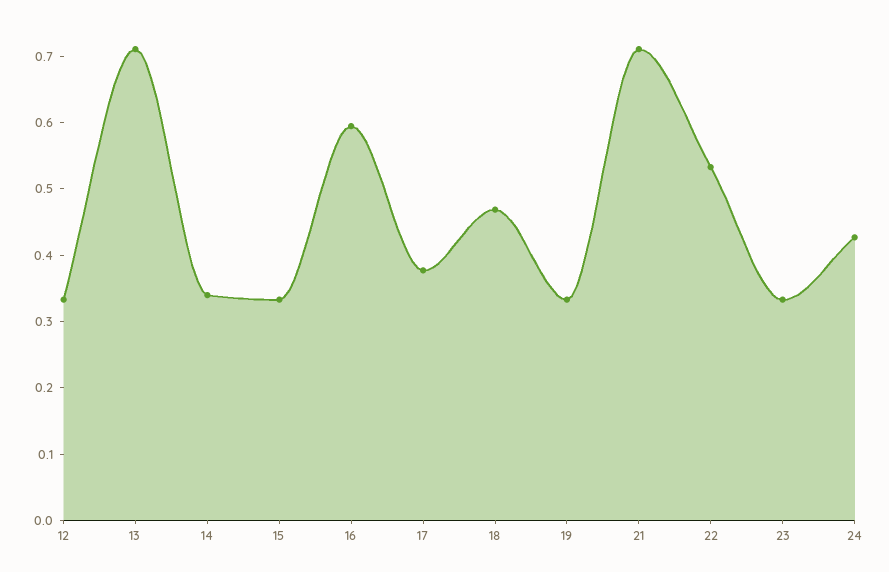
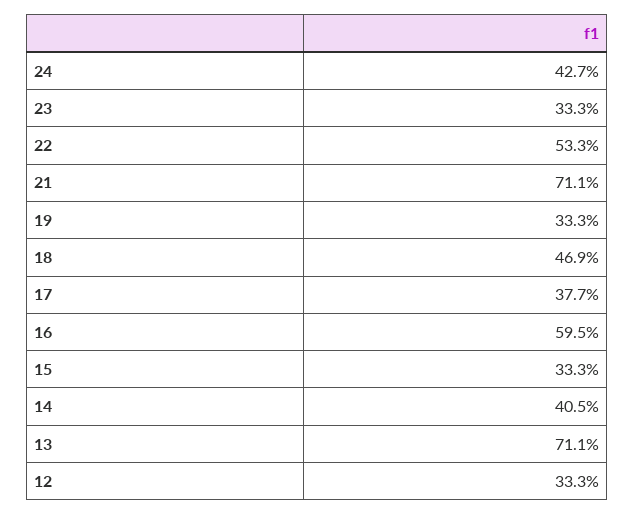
  {
    "12": 0.333,
    "13": 0.711,
-   "14": 0.34,
+   "14": 0.405,
    "15": 0.333,
    "16": 0.595,
    "17": 0.377,
    "18": 0.469,
    "19": 0.333,
    "21": 0.711,
    "22": 0.533,
    "23": 0.333,
    "24": 0.427
  }

